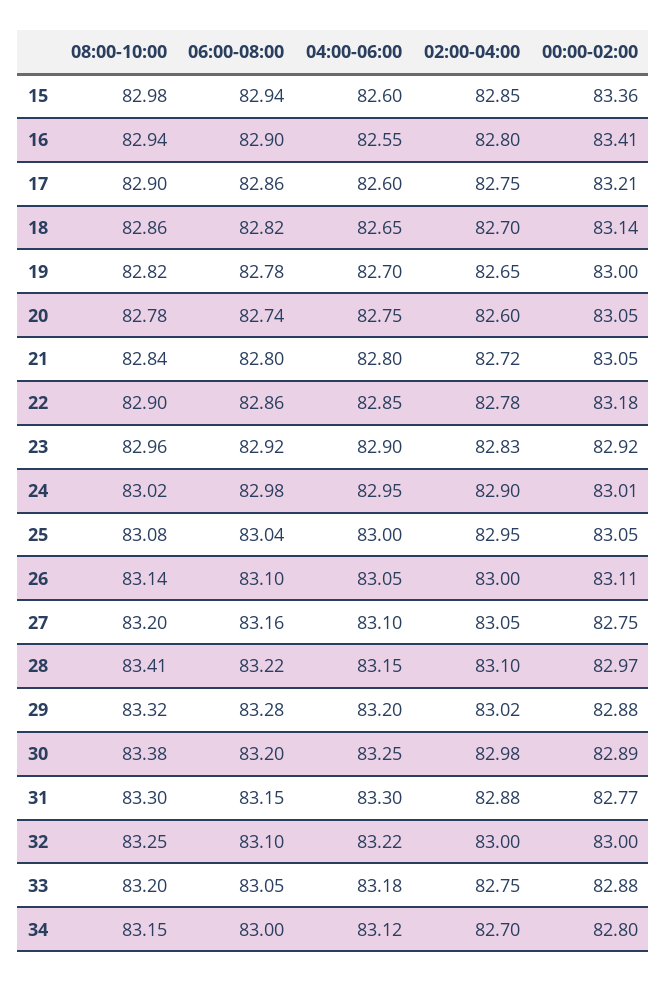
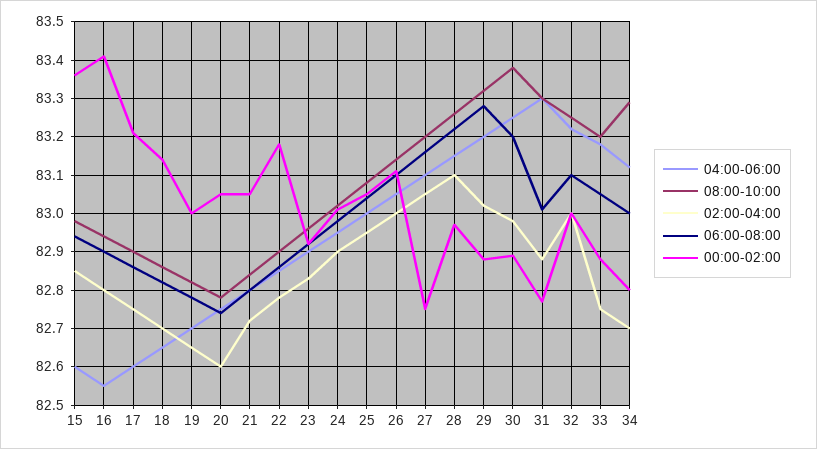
  {
    "08:00-10:00": {
      "15": 82.98,
      "16": 82.94,
      "17": 82.9,
      "18": 82.86,
      "19": 82.82,
      "20": 82.78,
      "21": 82.84,
      "22": 82.9,
      "23": 82.96,
      "24": 83.02,
      "25": 83.08,
      "26": 83.14,
      "27": 83.2,
-     "28": 83.41,
+     "28": 83.25,
      "29": 83.32,
      "30": 83.38,
      "31": 83.3,
      "32": 83.25,
      "33": 83.2,
-     "34": 83.15
+     "34": 83.3
    },
    "06:00-08:00": {
      "15": 82.94,
      "16": 82.9,
      "17": 82.86,
      "18": 82.82,
      "19": 82.78,
      "20": 82.74,
      "21": 82.8,
      "22": 82.86,
      "23": 82.92,
      "24": 82.98,
      "25": 83.04,
      "26": 83.1,
      "27": 83.16,
      "28": 83.22,
      "29": 83.28,
      "30": 83.2,
-     "31": 83.15,
+     "31": 83,
      "32": 83.1,
      "33": 83.05,
      "34": 83
    },
    "04:00-06:00": {
      "15": 82.6,
      "16": 82.55,
      "17": 82.6,
      "18": 82.65,
      "19": 82.7,
      "20": 82.75,
      "21": 82.8,
      "22": 82.85,
      "23": 82.9,
      "24": 82.95,
      "25": 83,
      "26": 83.05,
      "27": 83.1,
      "28": 83.15,
      "29": 83.2,
      "30": 83.25,
      "31": 83.3,
      "32": 83.22,
      "33": 83.18,
      "34": 83.12
    },
    "02:00-04:00": {
      "15": 82.85,
      "16": 82.8,
      "17": 82.75,
      "18": 82.7,
      "19": 82.65,
      "20": 82.6,
      "21": 82.72,
      "22": 82.78,
      "23": 82.83,
      "24": 82.9,
      "25": 82.95,
      "26": 83,
      "27": 83.05,
      "28": 83.1,
      "29": 83.02,
      "30": 82.98,
      "31": 82.88,
      "32": 83,
      "33": 82.75,
      "34": 82.7
    },
    "00:00-02:00": {
      "15": 83.36,
      "16": 83.41,
      "17": 83.21,
      "18": 83.14,
      "19": 83,
      "20": 83.05,
      "21": 83.05,
      "22": 83.18,
      "23": 82.92,
      "24": 83.01,
      "25": 83.05,
      "26": 83.11,
      "27": 82.75,
      "28": 82.97,
      "29": 82.88,
      "30": 82.89,
      "31": 82.77,
      "32": 83,
      "33": 82.88,
      "34": 82.8
    }
  }

